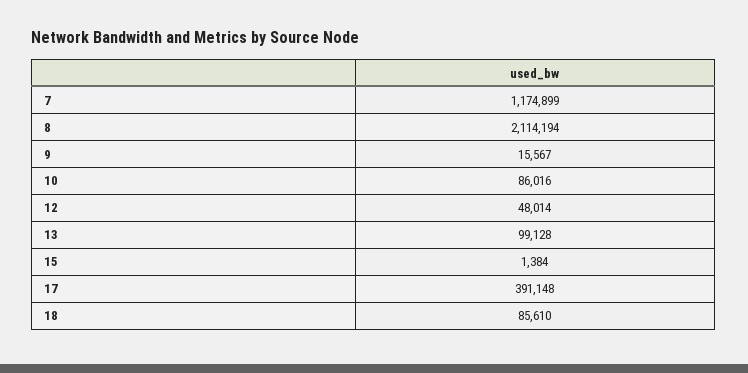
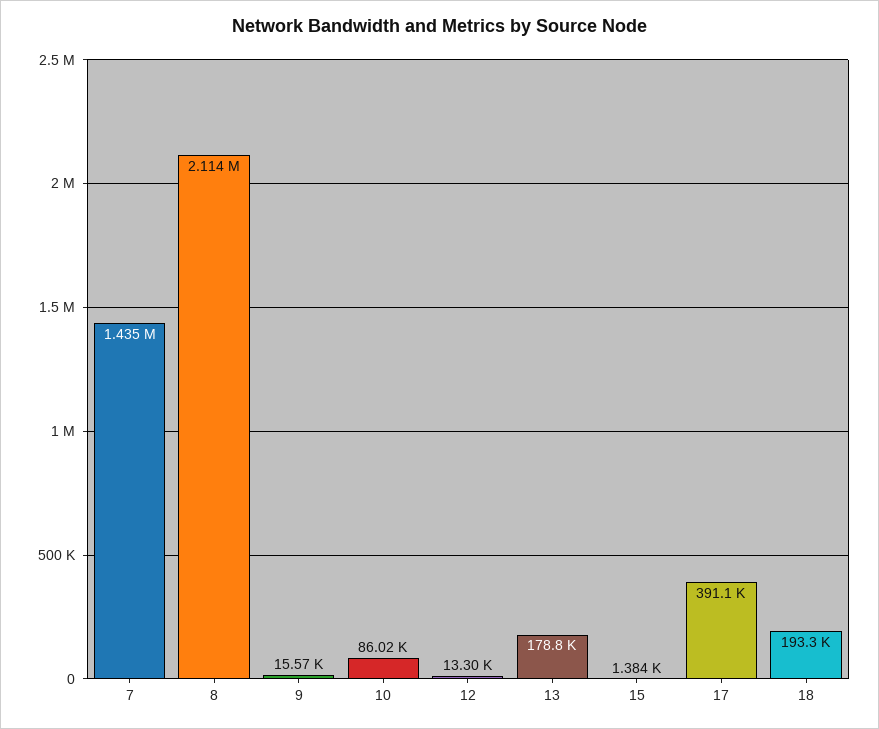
  {
-   "7": 1174899,
+   "7": 1435000,
    "8": 2114194,
    "9": 15567,
    "10": 86016,
-   "12": 48014,
+   "12": 13300,
-   "13": 99128,
+   "13": 178800,
    "15": 1384,
    "17": 391148,
-   "18": 85610
+   "18": 193300
  }

